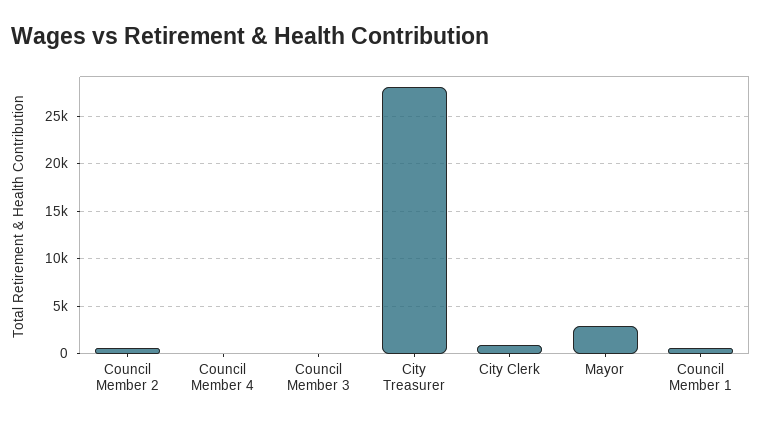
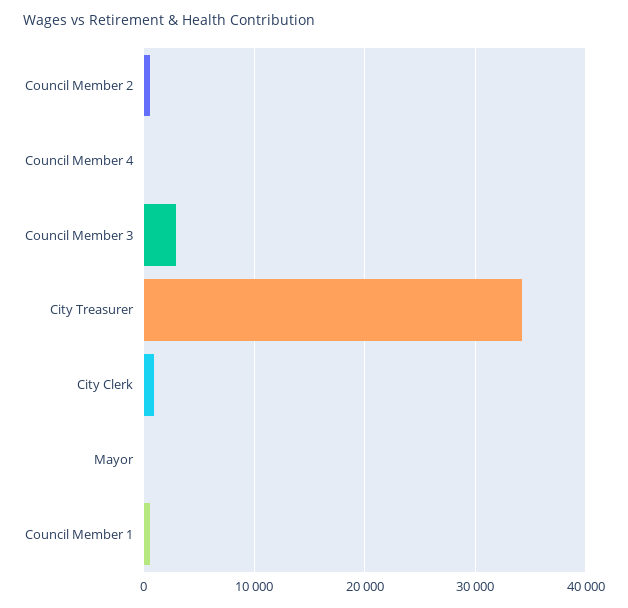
  {
    "Council Member 2": 1000,
    "Council Member 4": 0,
-   "Council Member 3": 0,
+   "Council Member 3": 3000,
-   "City Treasurer": 28000,
+   "City Treasurer": 34000,
    "City Clerk": 1000,
-   "Mayor": 3000,
+   "Mayor": 0,
    "Council Member 1": 1000
  }

